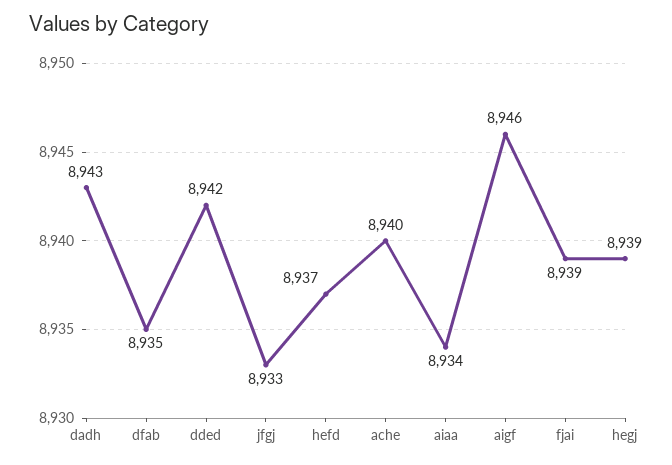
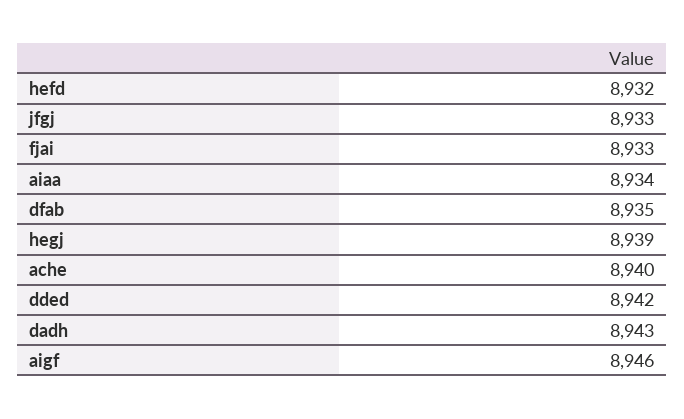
  {
    "dadh": 8943,
    "dfab": 8935,
    "dded": 8942,
    "jfgj": 8933,
-   "hefd": 8937,
+   "hefd": 8932,
    "ache": 8940,
    "aiaa": 8934,
    "aigf": 8946,
-   "fjai": 8939,
+   "fjai": 8933,
    "hegj": 8939
  }

